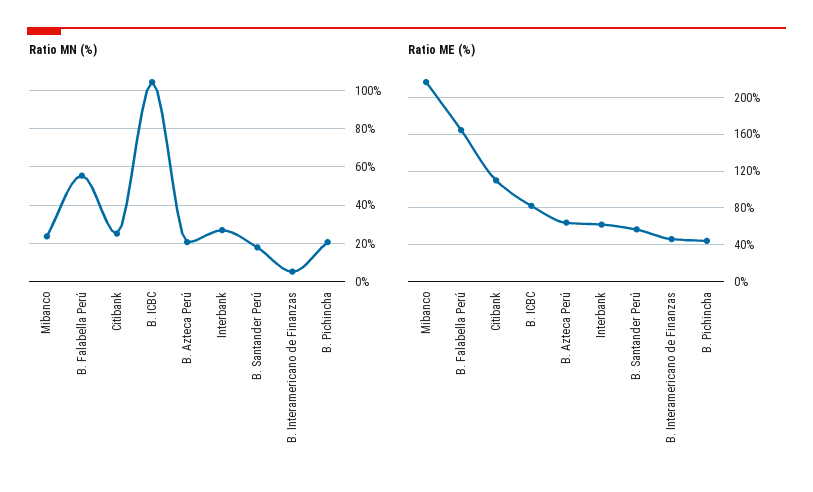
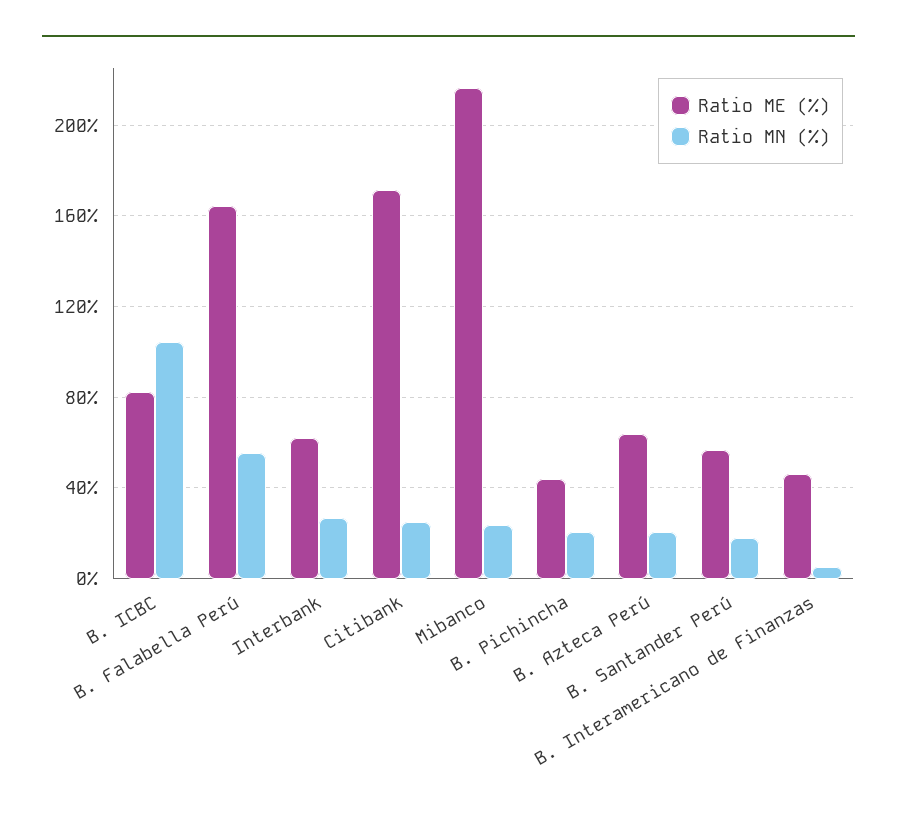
  {
    "Ratio MN (%)": {
      "Mibanco": 25,
      "B. Falabella Perú": 55,
      "Citibank": 25,
      "B. ICBC": 105,
      "B. Azteca Perú": 20,
      "Interbank": 25,
      "B. Santander Perú": 20,
      "B. Interamericano de Finanzas": 5,
      "B. Pichincha": 20
    },
    "Ratio ME (%)": {
      "Mibanco": 215,
      "B. Falabella Perú": 165,
-     "Citibank": 110,
+     "Citibank": 170,
      "B. ICBC": 80,
      "B. Azteca Perú": 65,
      "Interbank": 60,
      "B. Santander Perú": 55,
      "B. Interamericano de Finanzas": 45,
      "B. Pichincha": 45
    }
  }

